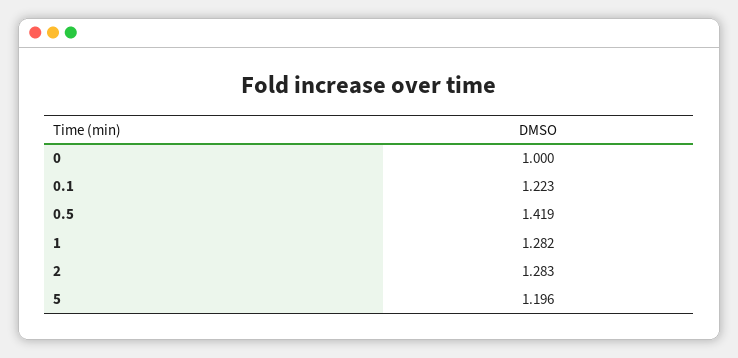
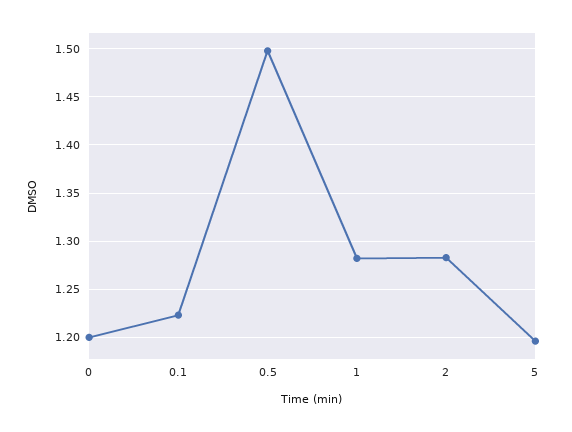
  {
-   "0": 1,
+   "0": 1.2,
    "0.1": 1.223,
-   "0.5": 1.419,
+   "0.5": 1.5,
    "1": 1.282,
    "2": 1.283,
    "5": 1.196
  }

